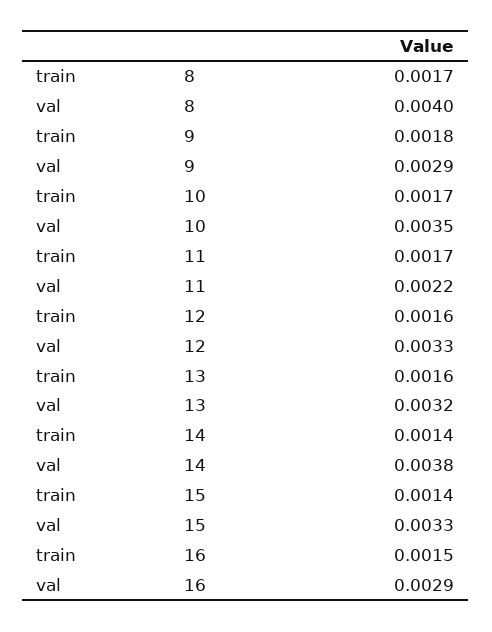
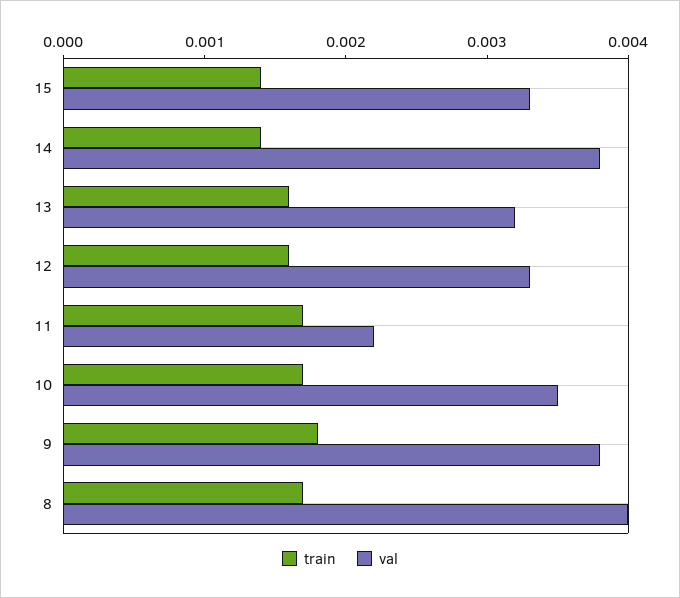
  {
    "train": {
      "8": 0.0017,
      "9": 0.0018,
      "10": 0.0017,
      "11": 0.0017,
      "12": 0.0016,
      "13": 0.0016,
      "14": 0.0014,
-     "15": 0.0014,
+     "15": 0.0014
-     "16": 0.0015
    },
    "val": {
      "8": 0.004,
-     "9": 0.0029,
+     "9": 0.0038,
      "10": 0.0035,
      "11": 0.0022,
      "12": 0.0033,
      "13": 0.0032,
      "14": 0.0038,
-     "15": 0.0033,
+     "15": 0.0033
-     "16": 0.0029
    }
  }

